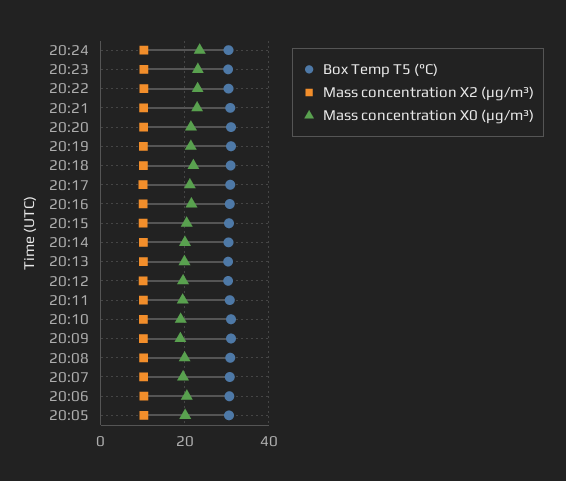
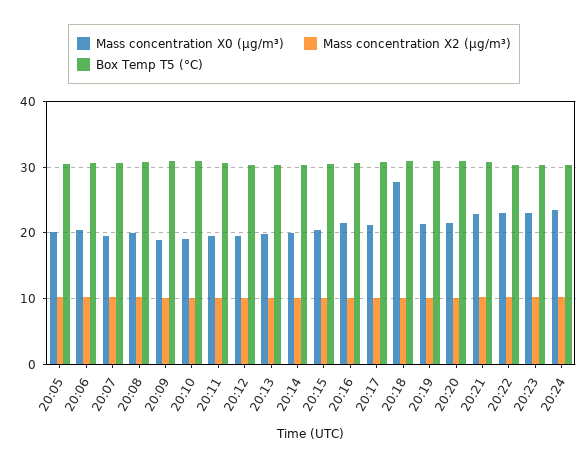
  {
    "Box Temp T5 (°C)": {
      "20:24": 30,
      "20:23": 30,
      "20:22": 30,
      "20:21": 31,
      "20:20": 31,
      "20:19": 31,
      "20:18": 31,
      "20:17": 31,
      "20:16": 31,
      "20:15": 31,
      "20:14": 30,
      "20:13": 30,
      "20:12": 30,
      "20:11": 31,
      "20:10": 31,
      "20:09": 31,
      "20:08": 31,
      "20:07": 31,
      "20:06": 31,
      "20:05": 31
    },
    "Mass concentration X2 (μg/m³)": {
      "20:24": 10,
      "20:23": 10,
      "20:22": 10,
      "20:21": 10,
      "20:20": 10,
      "20:19": 10,
      "20:18": 10,
      "20:17": 10,
      "20:16": 10,
      "20:15": 10,
      "20:14": 10,
      "20:13": 10,
      "20:12": 10,
      "20:11": 10,
      "20:10": 10,
      "20:09": 10,
      "20:08": 10,
      "20:07": 10,
      "20:06": 10,
      "20:05": 10
    },
    "Mass concentration X0 (μg/m³)": {
      "20:24": 24,
      "20:23": 23,
      "20:22": 23,
      "20:21": 23,
      "20:20": 21,
      "20:19": 21,
-     "20:18": 22,
+     "20:18": 28,
      "20:17": 21,
      "20:16": 22,
      "20:15": 20,
      "20:14": 20,
      "20:13": 20,
      "20:12": 20,
      "20:11": 19,
      "20:10": 19,
      "20:09": 19,
      "20:08": 20,
      "20:07": 20,
      "20:06": 20,
      "20:05": 20
    }
  }

